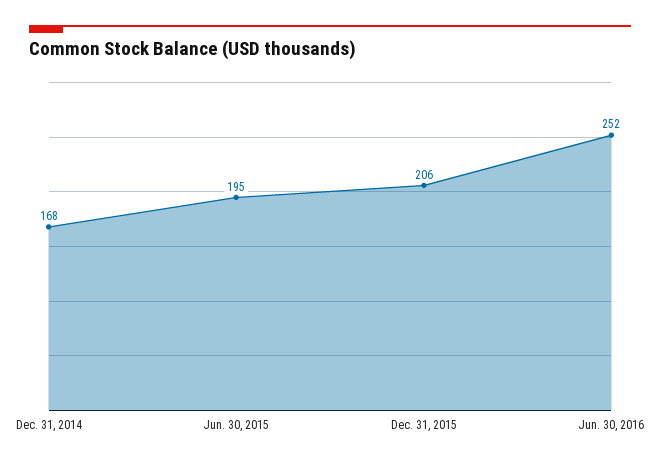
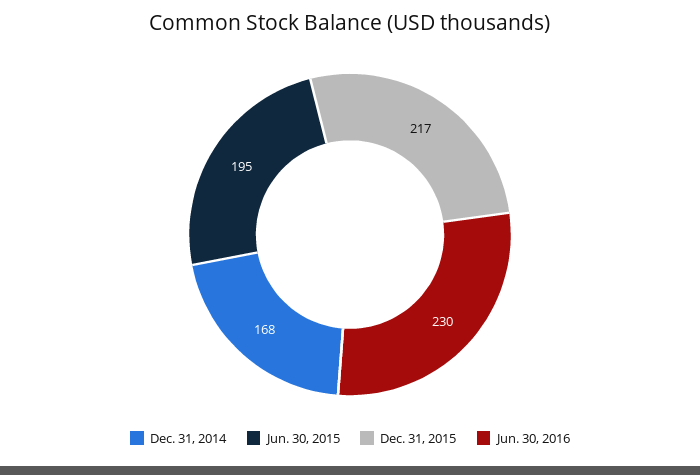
  {
    "Dec. 31, 2014": 168,
    "Jun. 30, 2015": 195,
-   "Dec. 31, 2015": 206,
+   "Dec. 31, 2015": 217,
-   "Jun. 30, 2016": 252
+   "Jun. 30, 2016": 230
  }

